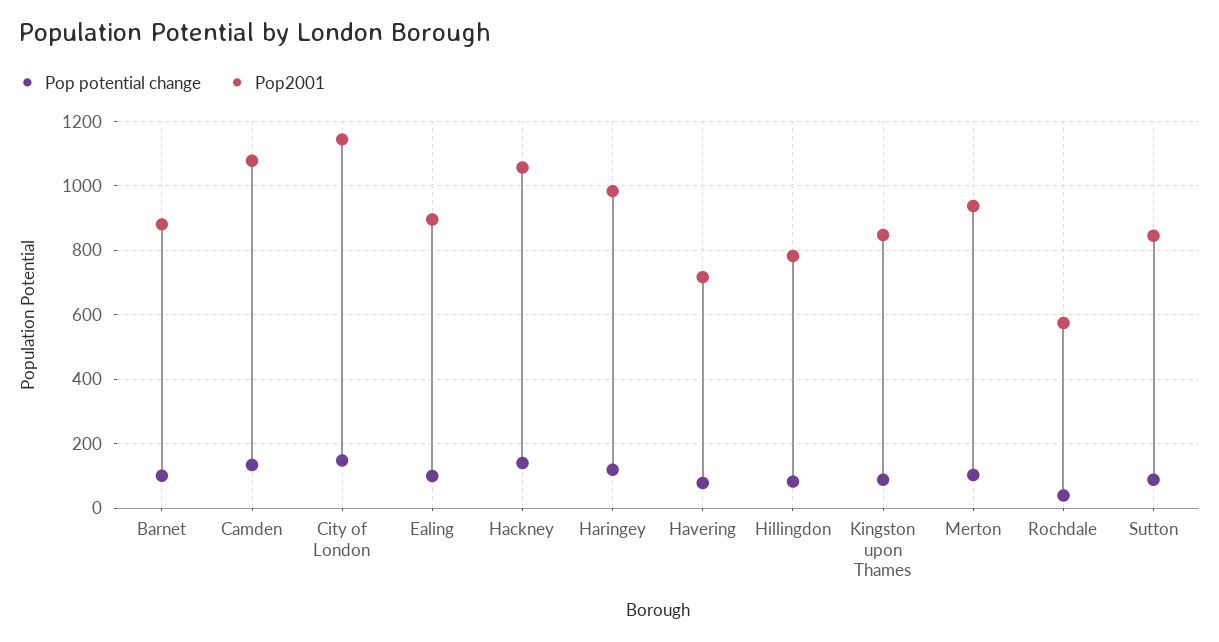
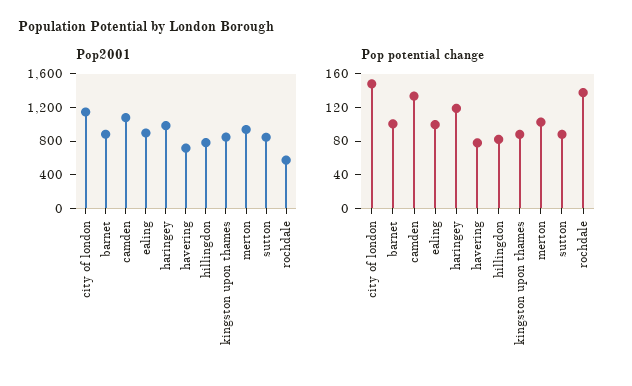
  {
    "Pop potential change": {
      "Barnet": 100,
      "Camden": 130,
      "City of London": 150,
      "Ealing": 100,
-     "Hackney": 140,
      "Haringey": 120,
      "Havering": 80,
      "Hillingdon": 80,
      "Kingston upon Thames": 90,
      "Merton": 100,
-     "Rochdale": 40,
+     "Rochdale": 140,
      "Sutton": 90
    },
    "Pop2001": {
      "Barnet": 880,
      "Camden": 1080,
      "City of London": 1140,
      "Ealing": 900,
-     "Hackney": 1060,
      "Haringey": 980,
      "Havering": 720,
      "Hillingdon": 780,
      "Kingston upon Thames": 840,
      "Merton": 940,
      "Rochdale": 580,
      "Sutton": 840
    }
  }

